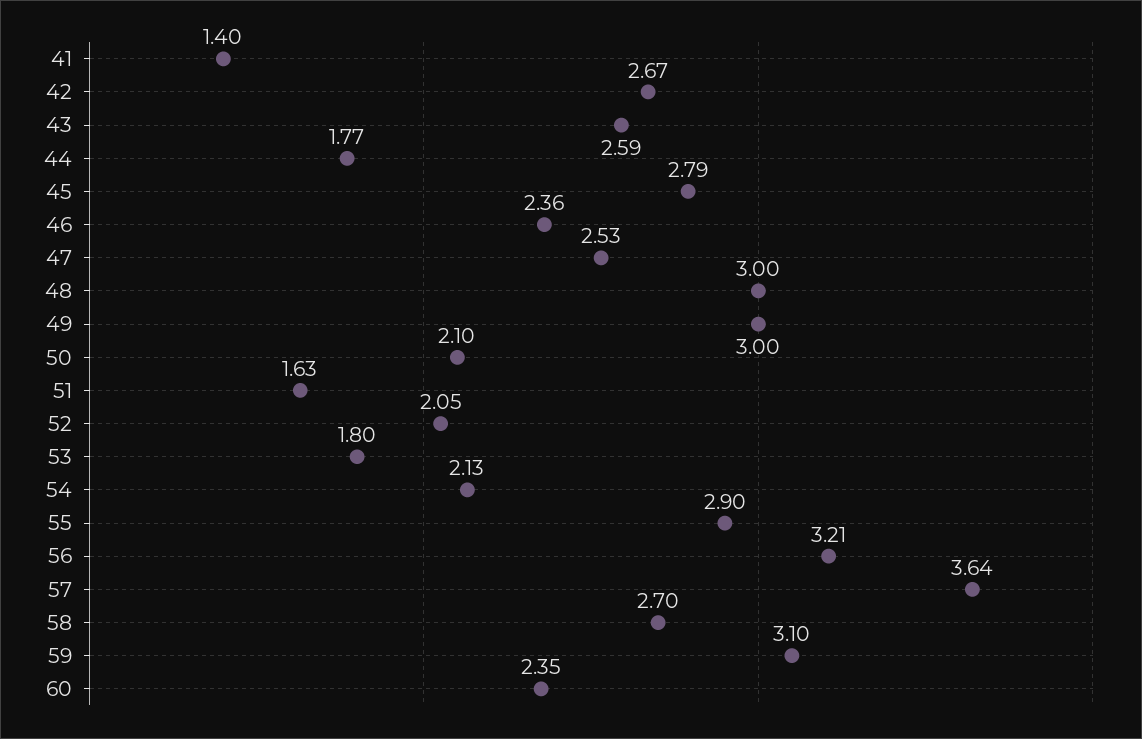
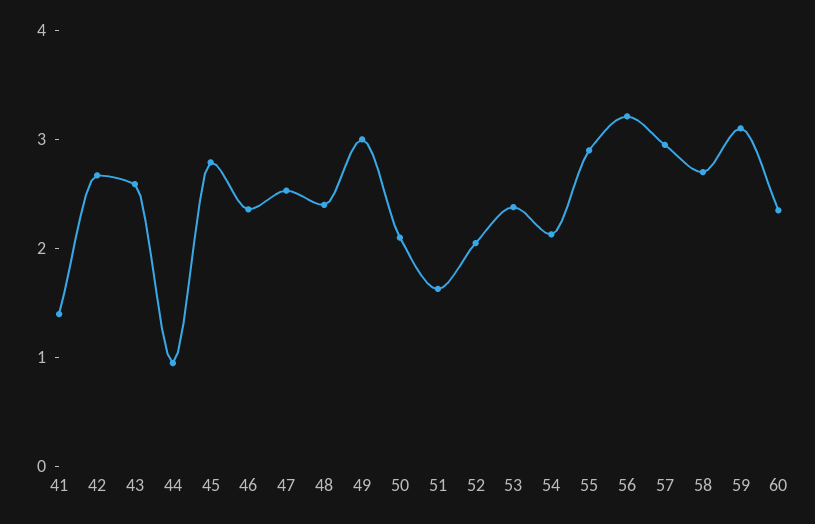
  {
    "41": 1.4,
    "42": 2.67,
    "43": 2.59,
-   "44": 1.77,
+   "44": 1,
    "45": 2.79,
    "46": 2.36,
    "47": 2.53,
-   "48": 3,
+   "48": 2.4,
    "49": 3,
    "50": 2.1,
    "51": 1.63,
    "52": 2.05,
-   "53": 1.8,
+   "53": 2.4,
    "54": 2.13,
    "55": 2.9,
    "56": 3.21,
-   "57": 3.64,
+   "57": 3,
    "58": 2.7,
    "59": 3.1,
    "60": 2.35
  }

